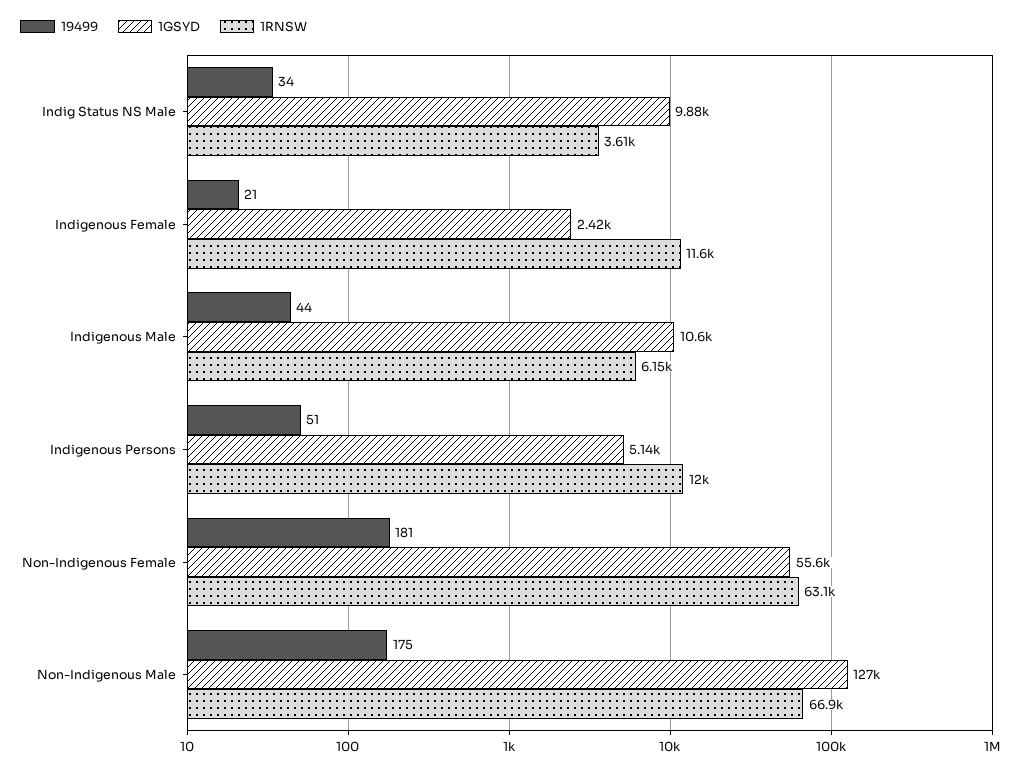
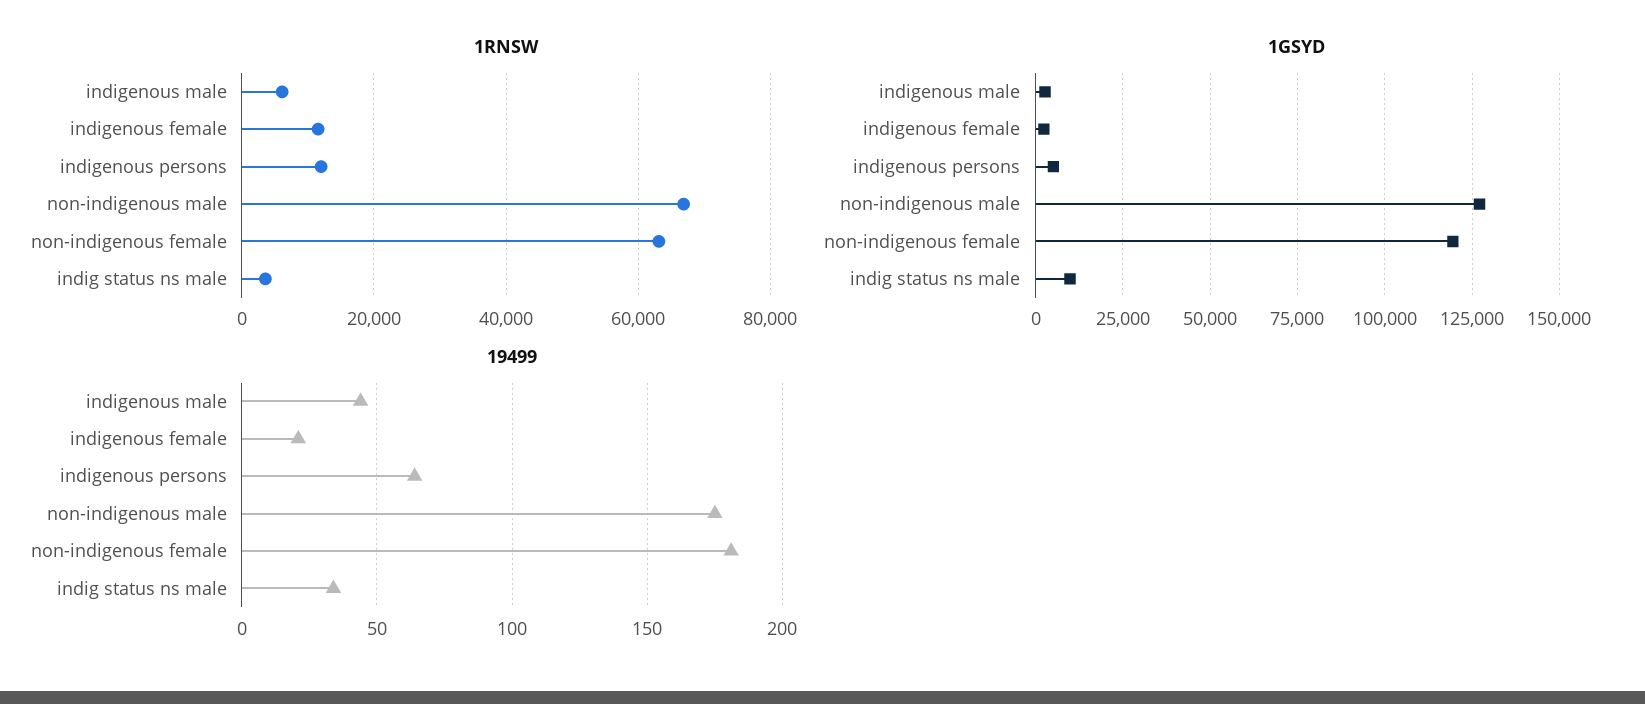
  {
    "19499": {
      "Indig Status NS Male": 34,
      "Indigenous Female": 21,
      "Indigenous Male": 44,
-     "Indigenous Persons": 51,
+     "Indigenous Persons": 65,
      "Non-Indigenous Female": 181,
      "Non-Indigenous Male": 175
    },
    "1GSYD": {
      "Indig Status NS Male": 9880,
      "Indigenous Female": 2420,
-     "Indigenous Male": 10600,
+     "Indigenous Male": 2500,
      "Indigenous Persons": 5140,
-     "Non-Indigenous Female": 55600,
+     "Non-Indigenous Female": 120000,
      "Non-Indigenous Male": 127000
    },
    "1RNSW": {
      "Indig Status NS Male": 3610,
      "Indigenous Female": 11600,
      "Indigenous Male": 6150,
      "Indigenous Persons": 12000,
      "Non-Indigenous Female": 63100,
      "Non-Indigenous Male": 66900
    }
  }

